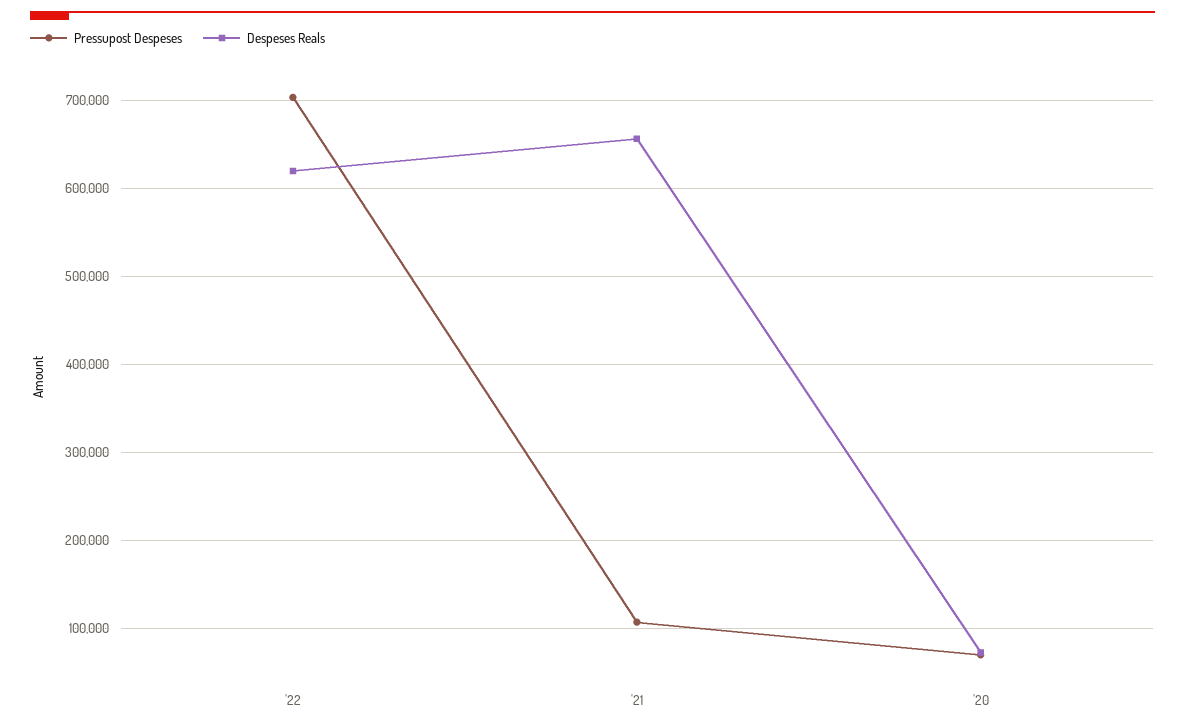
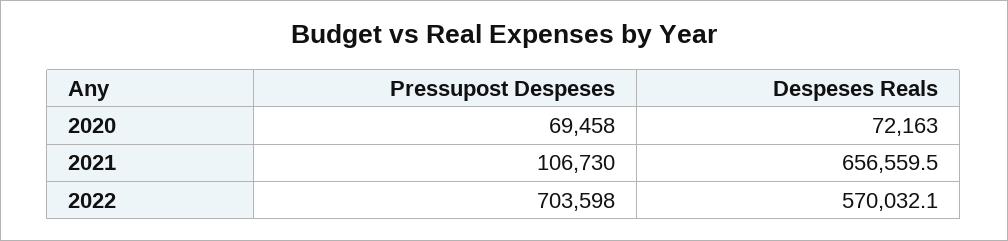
  {
    "Pressupost Despeses": {
      "'22": 703598,
      "'21": 106730,
      "'20": 69458
    },
    "Despeses Reals": {
-     "'22": 620000,
+     "'22": 570032.1,
      "'21": 656559.5,
      "'20": 72163
    }
  }

